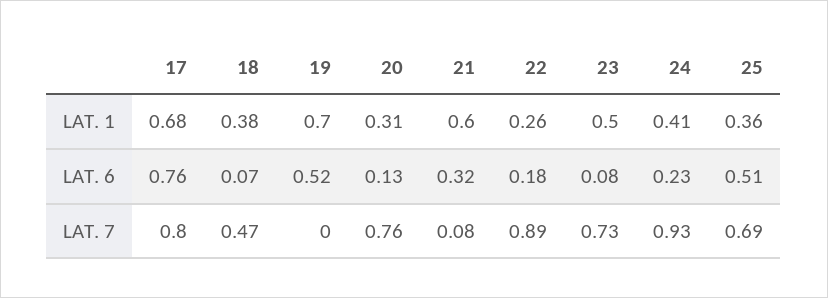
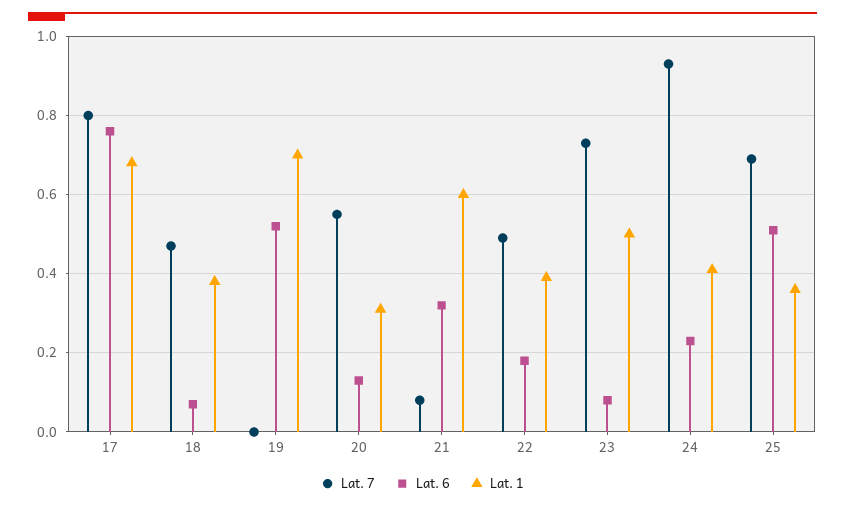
  {
    "LAT. 1": {
      "17": 0.68,
      "18": 0.38,
      "19": 0.7,
      "20": 0.31,
      "21": 0.6,
-     "22": 0.26,
+     "22": 0.4,
      "23": 0.5,
      "24": 0.41,
      "25": 0.36
    },
    "LAT. 6": {
      "17": 0.76,
      "18": 0.07,
      "19": 0.52,
      "20": 0.13,
      "21": 0.32,
      "22": 0.18,
      "23": 0.08,
      "24": 0.23,
      "25": 0.51
    },
    "LAT. 7": {
      "17": 0.8,
      "18": 0.47,
      "19": 0,
-     "20": 0.76,
+     "20": 0.55,
      "21": 0.08,
-     "22": 0.89,
+     "22": 0.5,
      "23": 0.73,
      "24": 0.93,
      "25": 0.69
    }
  }

